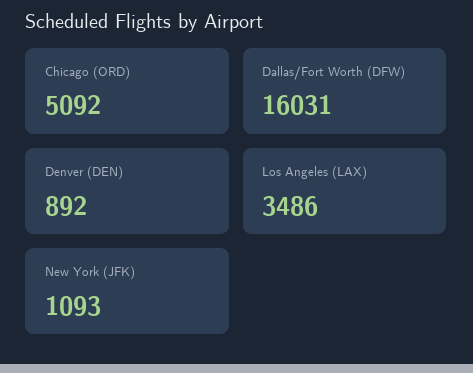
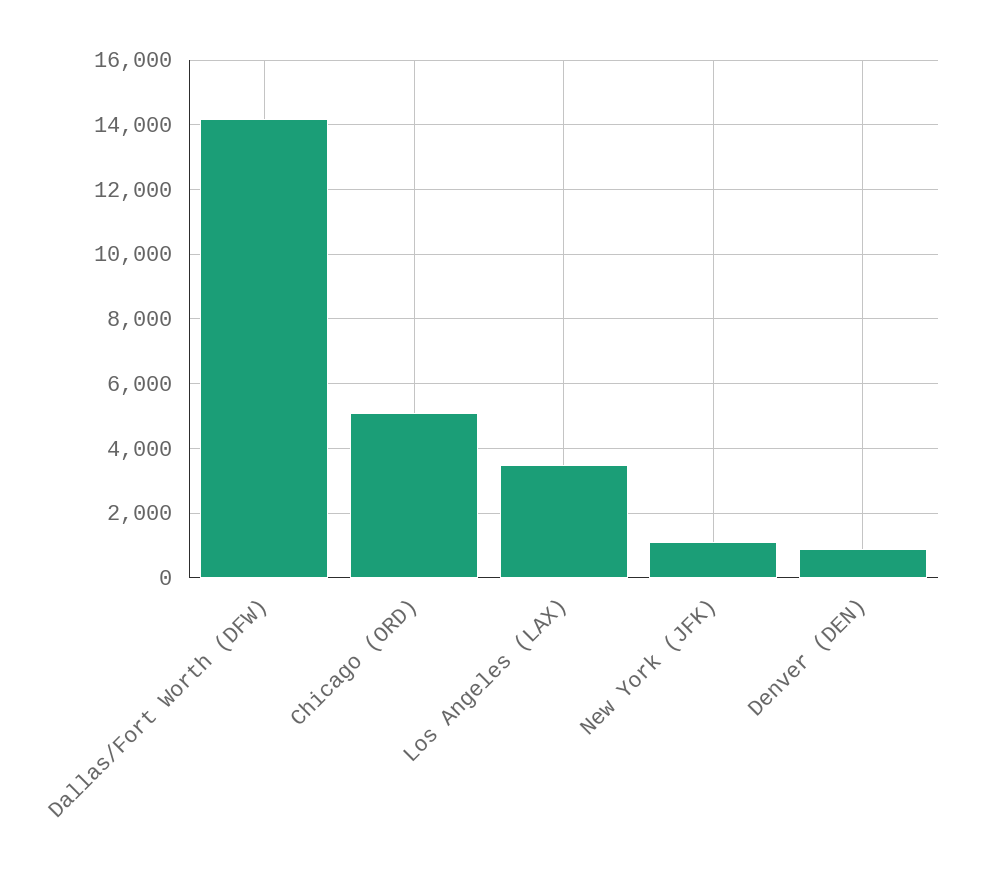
  {
    "Chicago (ORD)": 5092,
-   "Dallas/Fort Worth (DFW)": 16031,
+   "Dallas/Fort Worth (DFW)": 14200,
    "Denver (DEN)": 892,
    "Los Angeles (LAX)": 3486,
    "New York (JFK)": 1093
  }

